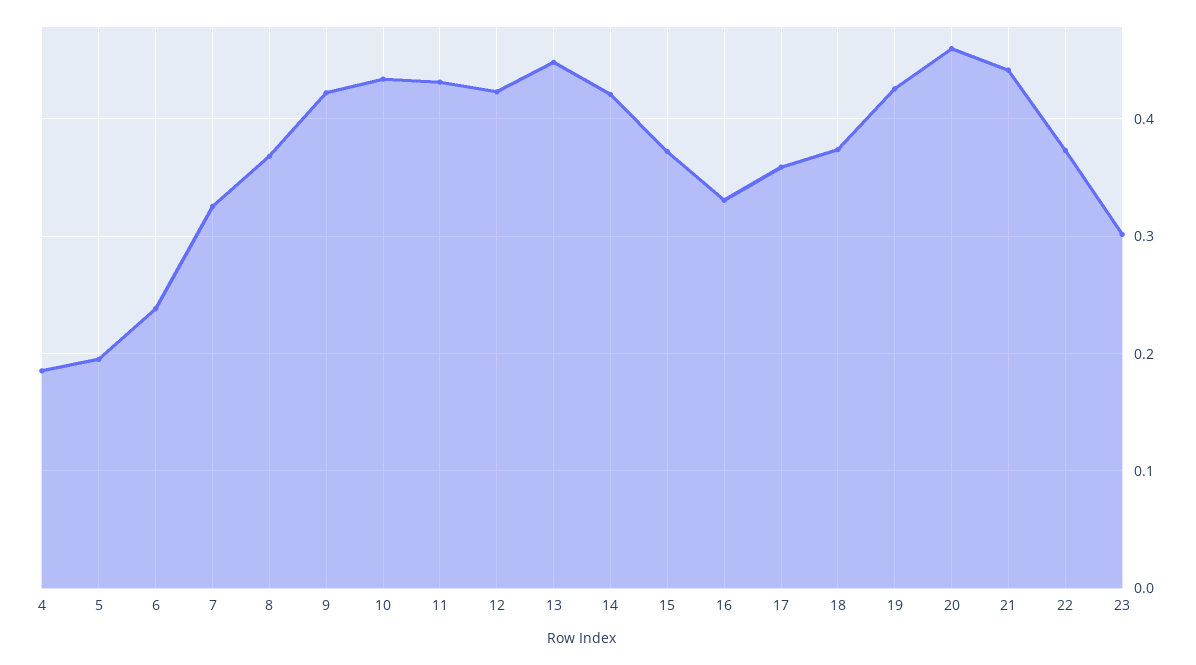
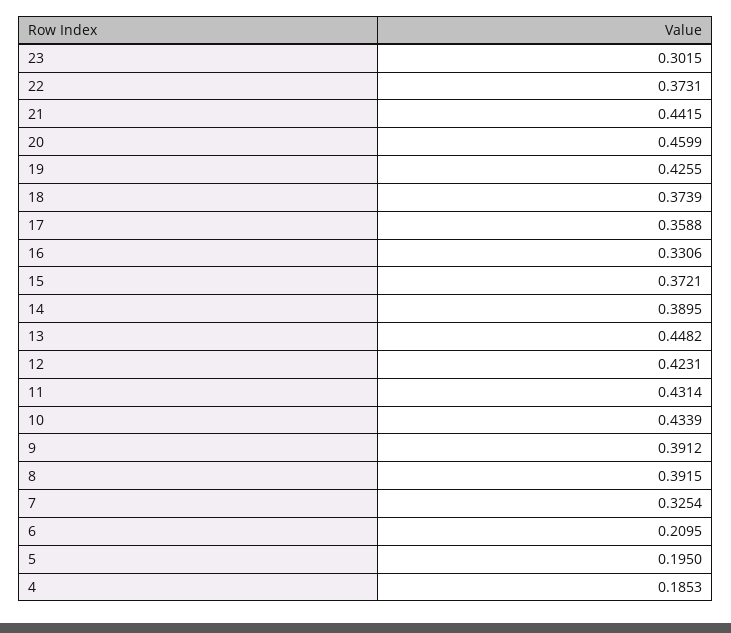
  {
    "4": 0.1853,
    "5": 0.195,
-   "6": 0.24,
+   "6": 0.2095,
    "7": 0.3254,
-   "8": 0.37,
+   "8": 0.3915,
-   "9": 0.42,
+   "9": 0.3912,
    "10": 0.4339,
    "11": 0.4314,
    "12": 0.4231,
    "13": 0.4482,
-   "14": 0.42,
+   "14": 0.3895,
    "15": 0.3721,
    "16": 0.3306,
    "17": 0.3588,
    "18": 0.3739,
    "19": 0.4255,
    "20": 0.4599,
    "21": 0.4415,
    "22": 0.3731,
    "23": 0.3015
  }

